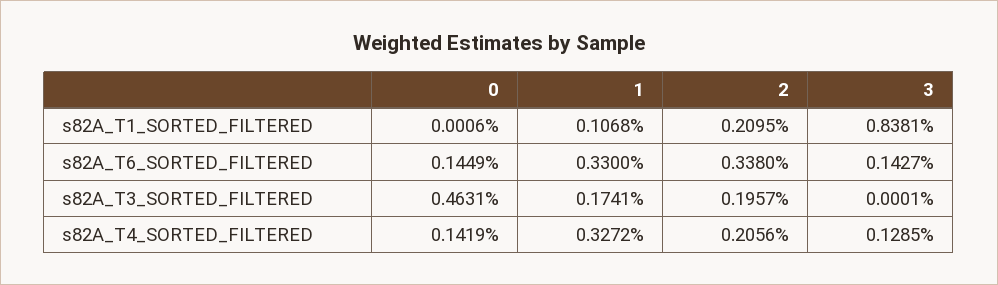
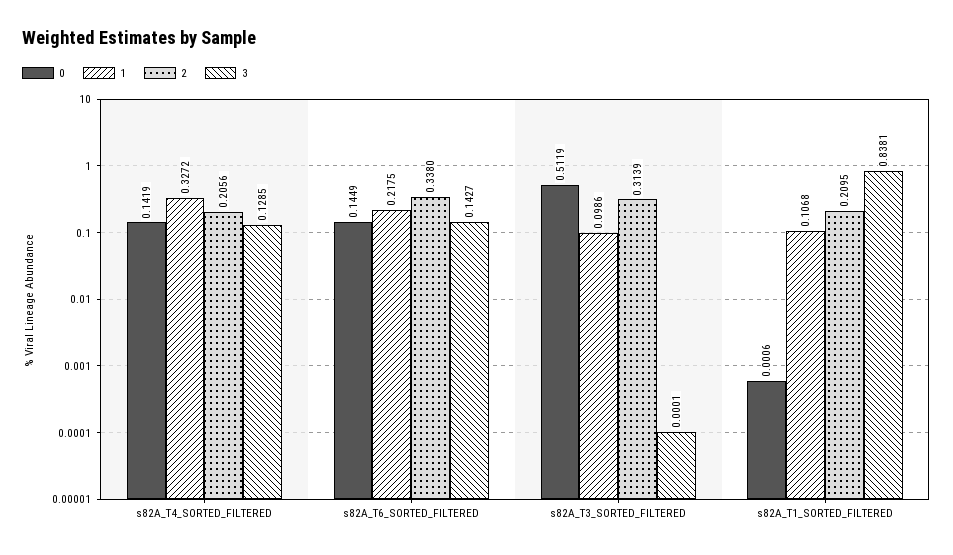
  {
    "0": {
      "s82A_T1_SORTED_FILTERED": 0.0006,
      "s82A_T6_SORTED_FILTERED": 0.1449,
-     "s82A_T3_SORTED_FILTERED": 0.4631,
+     "s82A_T3_SORTED_FILTERED": 0.5119,
      "s82A_T4_SORTED_FILTERED": 0.1419
    },
    "1": {
      "s82A_T1_SORTED_FILTERED": 0.1068,
-     "s82A_T6_SORTED_FILTERED": 0.33,
+     "s82A_T6_SORTED_FILTERED": 0.2175,
-     "s82A_T3_SORTED_FILTERED": 0.1741,
+     "s82A_T3_SORTED_FILTERED": 0.0986,
      "s82A_T4_SORTED_FILTERED": 0.3272
    },
    "2": {
      "s82A_T1_SORTED_FILTERED": 0.2095,
      "s82A_T6_SORTED_FILTERED": 0.338,
-     "s82A_T3_SORTED_FILTERED": 0.1957,
+     "s82A_T3_SORTED_FILTERED": 0.3139,
      "s82A_T4_SORTED_FILTERED": 0.2056
    },
    "3": {
      "s82A_T1_SORTED_FILTERED": 0.8381,
      "s82A_T6_SORTED_FILTERED": 0.1427,
      "s82A_T3_SORTED_FILTERED": 0.0001,
      "s82A_T4_SORTED_FILTERED": 0.1285
    }
  }

